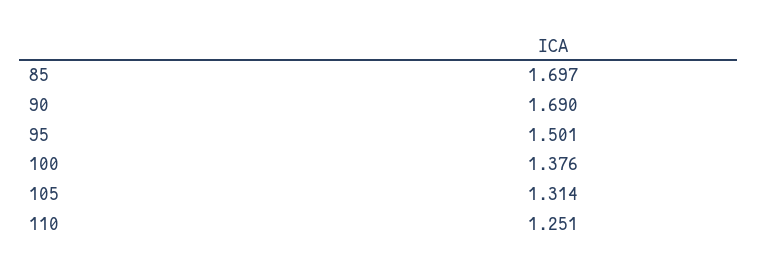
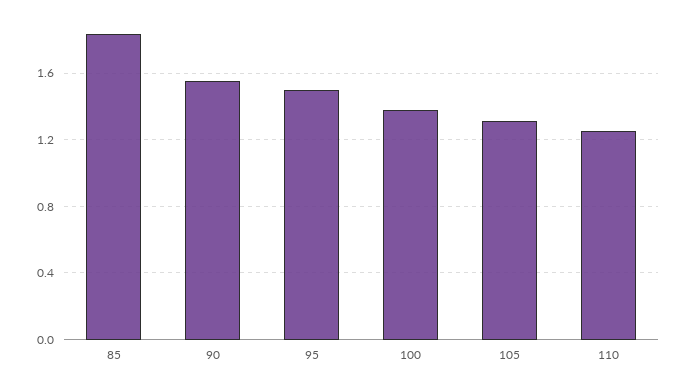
  {
-   "85": 1.697,
+   "85": 1.85,
-   "90": 1.69,
+   "90": 1.55,
    "95": 1.501,
    "100": 1.376,
    "105": 1.314,
    "110": 1.251
  }

